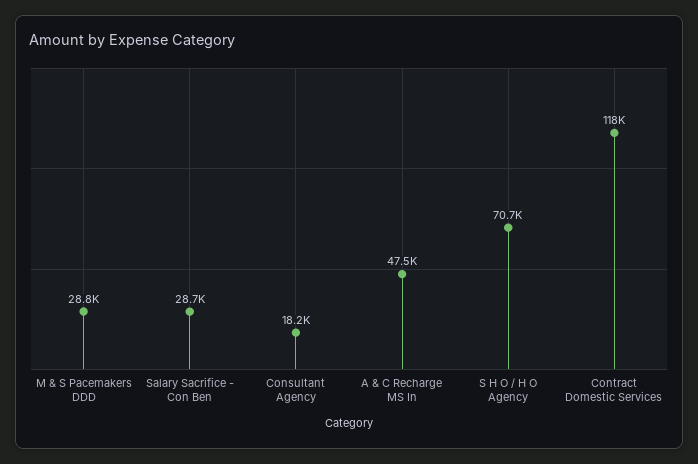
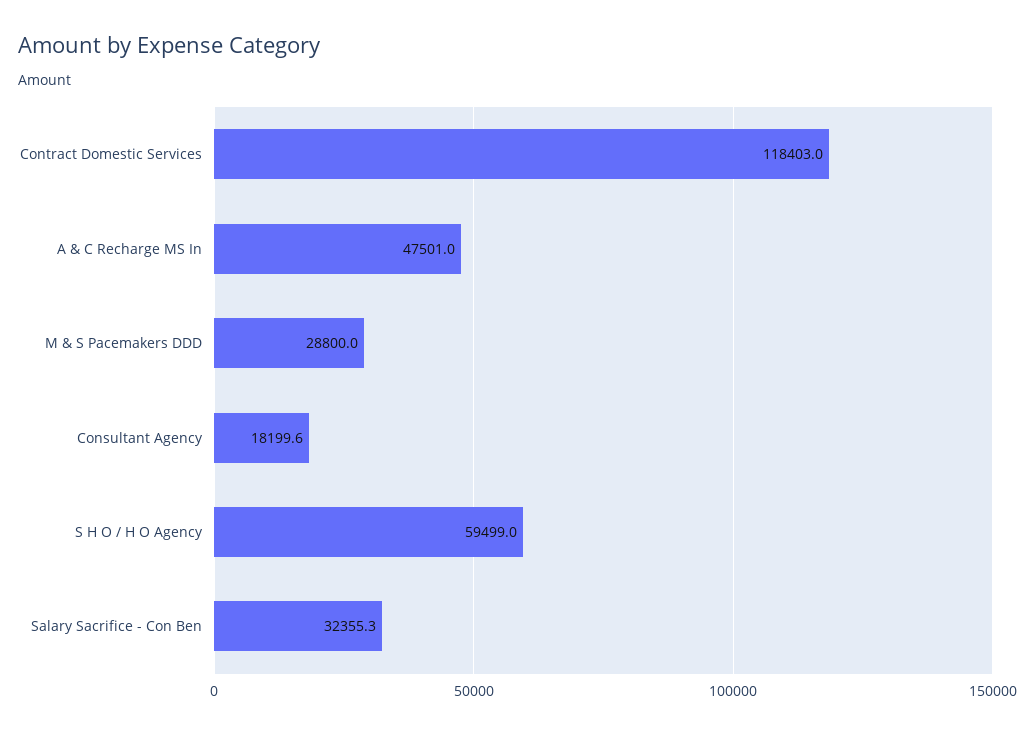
  {
    "M & S Pacemakers DDD": 28800,
-   "Salary Sacrifice - Con Ben": 28700,
+   "Salary Sacrifice - Con Ben": 32355.3,
    "Consultant Agency": 18199.6,
    "A & C Recharge MS In": 47501,
-   "S H O / H O Agency": 70700,
+   "S H O / H O Agency": 59499,
    "Contract Domestic Services": 118403
  }

